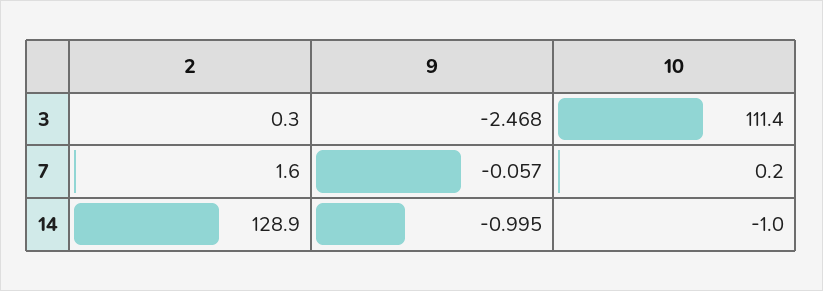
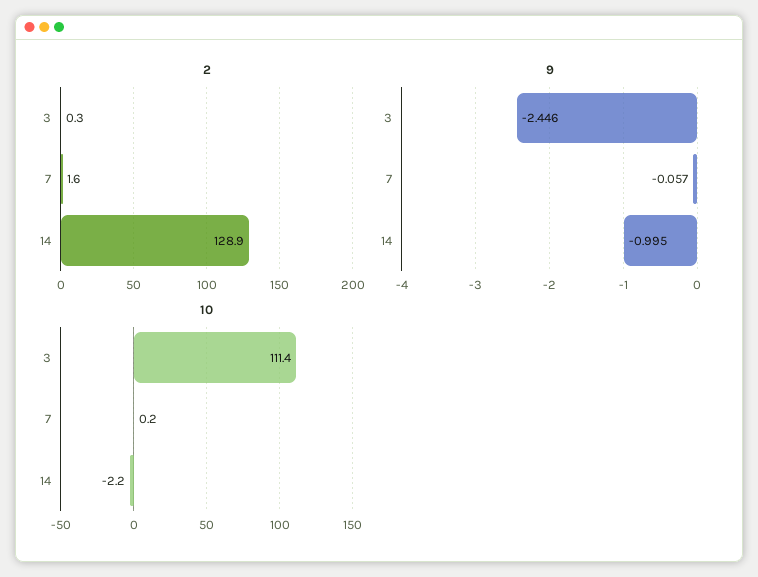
  {
    "2": {
      "3": 0.3,
      "7": 1.6,
      "14": 128.9
    },
    "9": {
-     "3": -2.468,
+     "3": -2.446,
      "7": -0.057,
      "14": -0.995
    },
    "10": {
      "3": 111.4,
      "7": 0.2,
-     "14": -1
+     "14": -2.2
    }
  }

